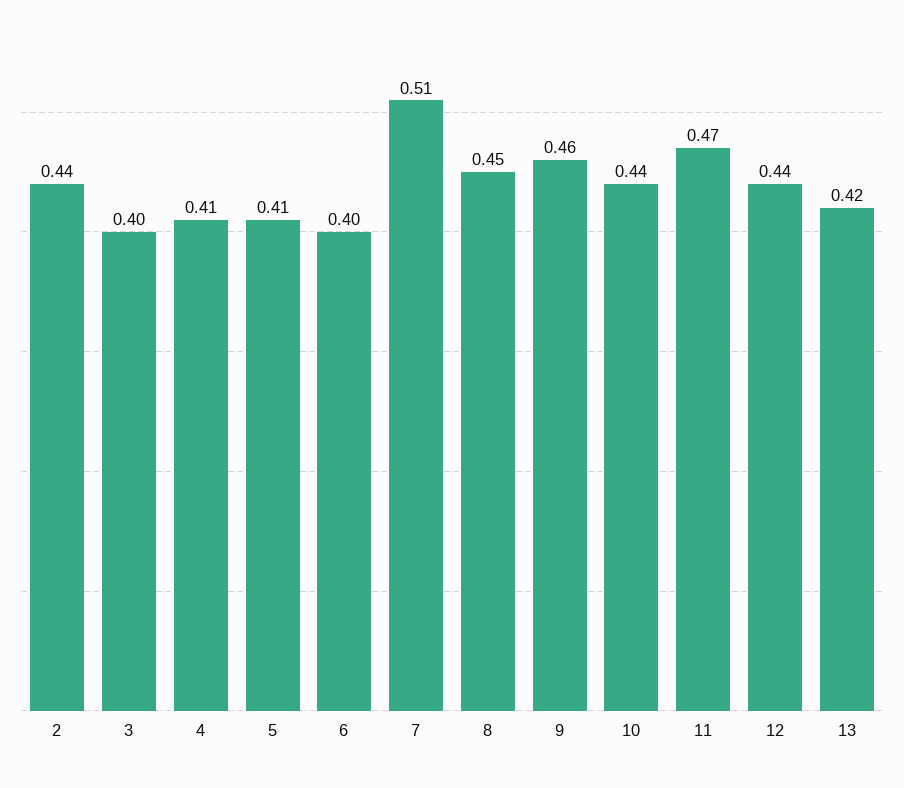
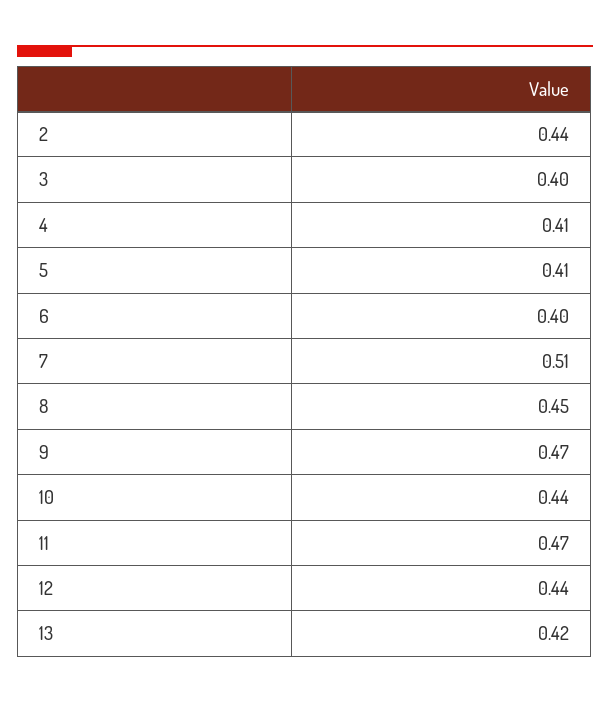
  {
    "2": 0.44,
    "3": 0.4,
    "4": 0.41,
    "5": 0.41,
    "6": 0.4,
    "7": 0.51,
    "8": 0.45,
-   "9": 0.46,
+   "9": 0.47,
    "10": 0.44,
    "11": 0.47,
    "12": 0.44,
    "13": 0.42
  }

